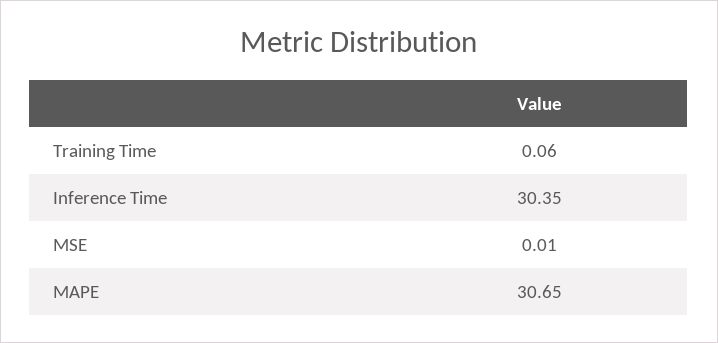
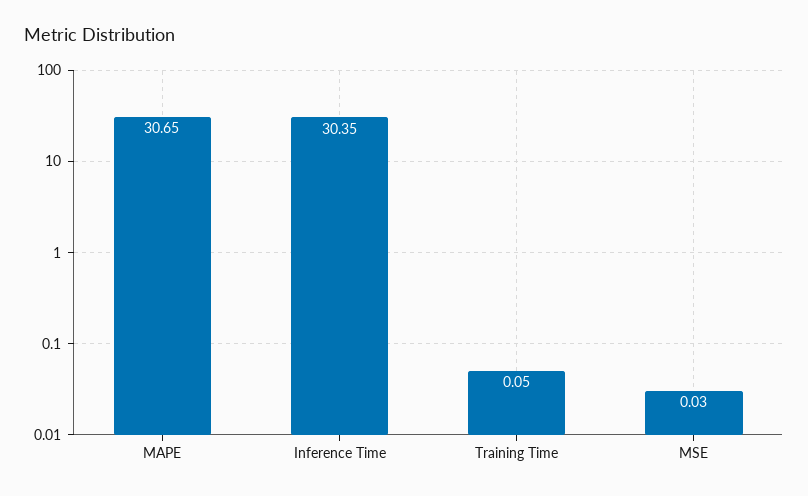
  {
-   "Training Time": 0.06,
+   "Training Time": 0.05,
    "Inference Time": 30.35,
-   "MSE": 0.01,
+   "MSE": 0.03,
    "MAPE": 30.65
  }

